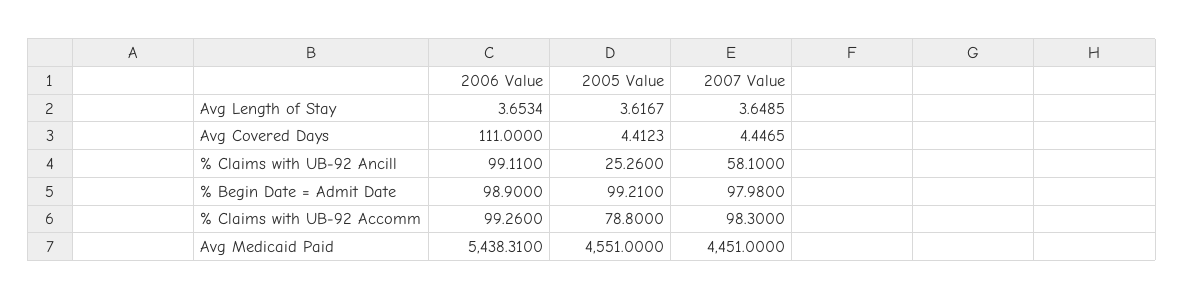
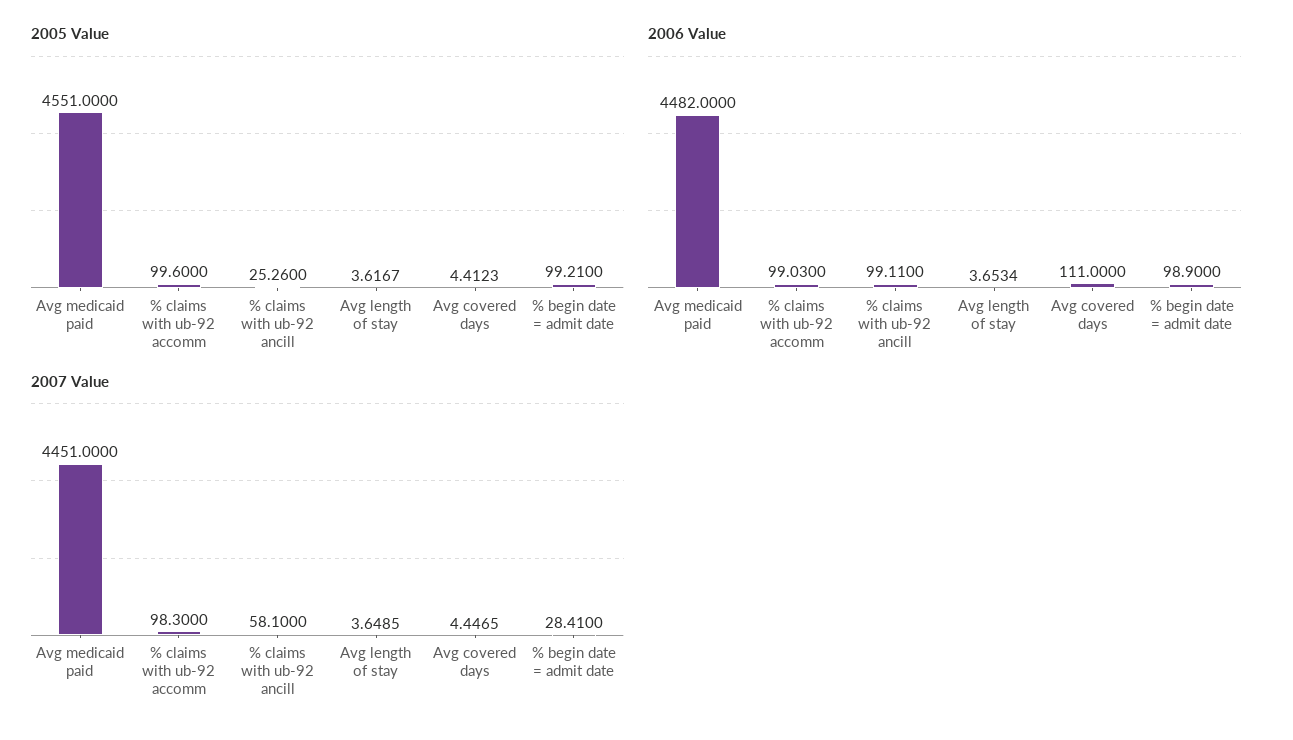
  {
    "2006 Value": {
      "Avg Length of Stay": 3.6534,
      "Avg Covered Days": 111,
      "% Claims with UB-92 Ancill": 99.11,
      "% Begin Date = Admit Date": 98.9,
-     "% Claims with UB-92 Accomm": 99.26,
+     "% Claims with UB-92 Accomm": 99.03,
-     "Avg Medicaid Paid": 5438.31
+     "Avg Medicaid Paid": 4482
    },
    "2005 Value": {
      "Avg Length of Stay": 3.6167,
      "Avg Covered Days": 4.4123,
      "% Claims with UB-92 Ancill": 25.26,
      "% Begin Date = Admit Date": 99.21,
-     "% Claims with UB-92 Accomm": 78.8,
+     "% Claims with UB-92 Accomm": 99.6,
      "Avg Medicaid Paid": 4551
    },
    "2007 Value": {
      "Avg Length of Stay": 3.6485,
      "Avg Covered Days": 4.4465,
      "% Claims with UB-92 Ancill": 58.1,
-     "% Begin Date = Admit Date": 97.98,
+     "% Begin Date = Admit Date": 28.41,
      "% Claims with UB-92 Accomm": 98.3,
      "Avg Medicaid Paid": 4451
    }
  }

